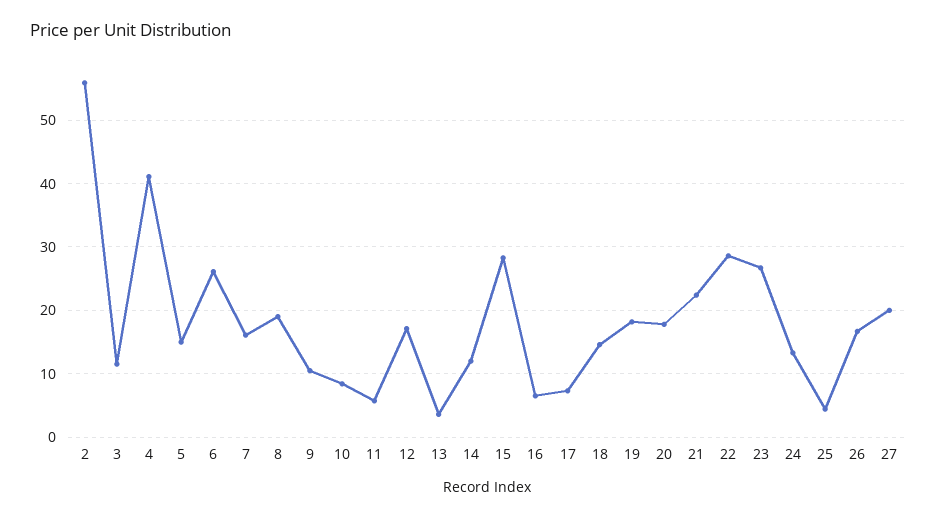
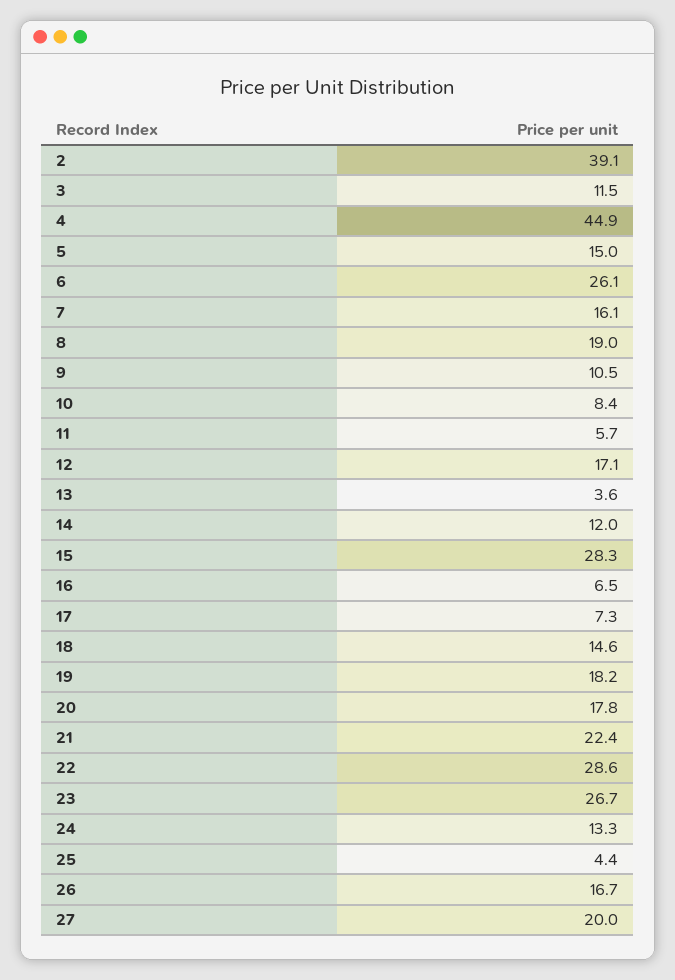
  {
-   "2": 56,
+   "2": 39.1,
    "3": 11.5,
-   "4": 41,
+   "4": 44.9,
    "5": 15,
    "6": 26.1,
    "7": 16.1,
    "8": 19,
    "9": 10.5,
    "10": 8.4,
    "11": 5.7,
    "12": 17.1,
    "13": 3.6,
    "14": 12,
    "15": 28.3,
    "16": 6.5,
    "17": 7.3,
    "18": 14.6,
    "19": 18.2,
    "20": 17.8,
    "21": 22.4,
    "22": 28.6,
    "23": 26.7,
    "24": 13.3,
    "25": 4.4,
    "26": 16.7,
    "27": 20
  }

